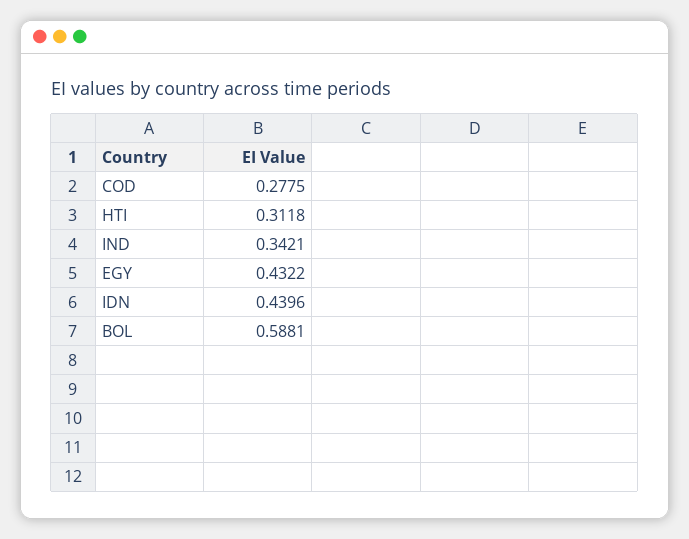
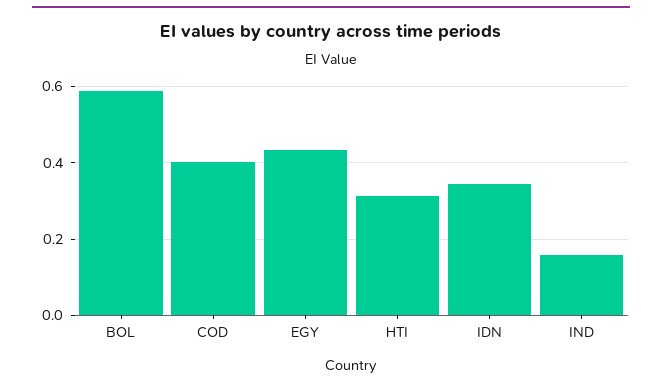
  {
-   "COD": 0.2775,
+   "COD": 0.4,
    "HTI": 0.3118,
-   "IND": 0.3421,
+   "IND": 0.16,
    "EGY": 0.4322,
-   "IDN": 0.4396,
+   "IDN": 0.34,
    "BOL": 0.5881
  }

